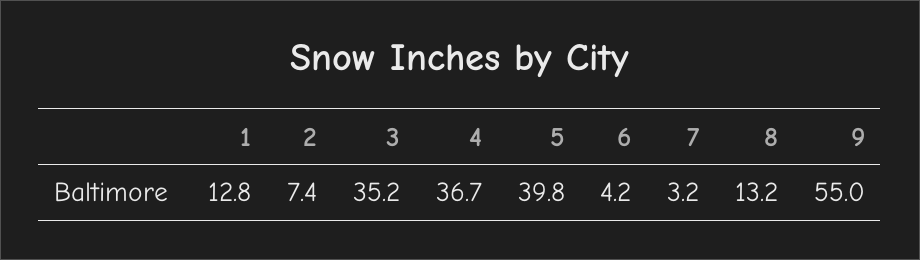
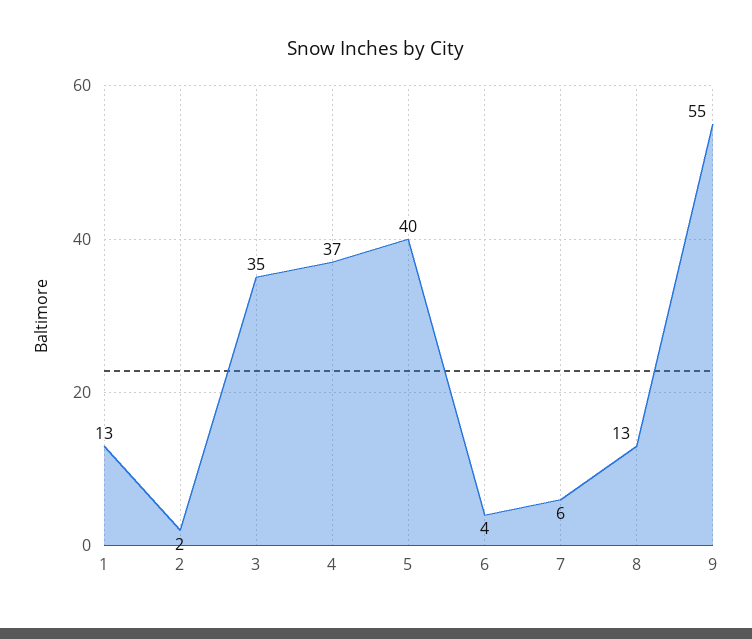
  {
    "1": 12.8,
-   "2": 7.4,
+   "2": 2,
    "3": 35.2,
    "4": 36.7,
    "5": 39.8,
    "6": 4.2,
-   "7": 3.2,
+   "7": 6,
    "8": 13.2,
    "9": 55
  }

